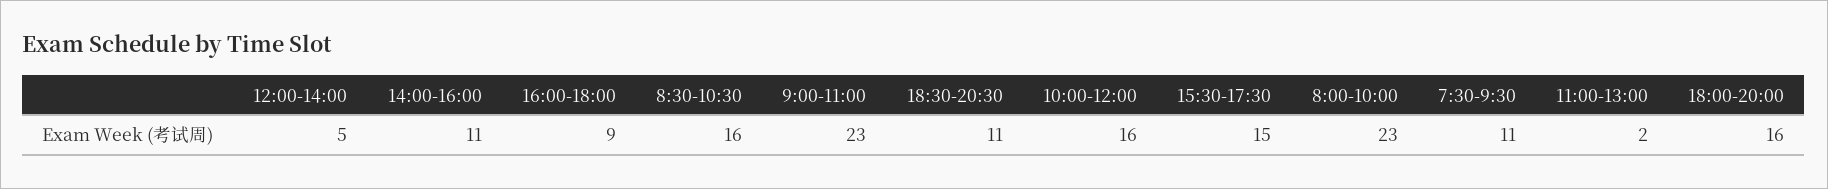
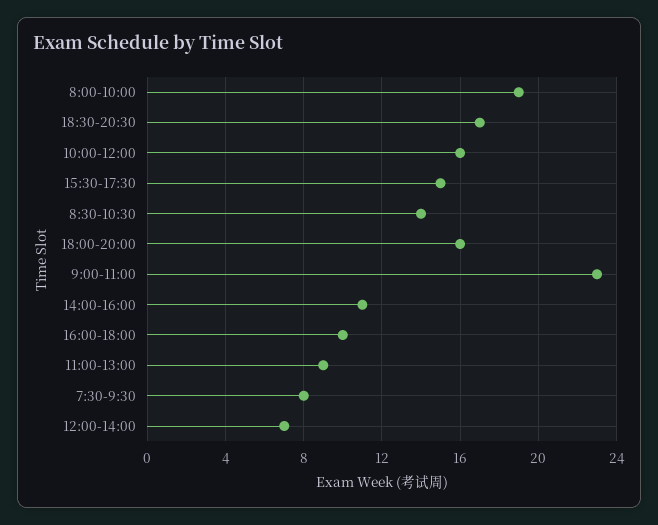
  {
-   "12:00-14:00": 5,
+   "12:00-14:00": 7,
    "14:00-16:00": 11,
-   "16:00-18:00": 9,
+   "16:00-18:00": 10,
-   "8:30-10:30": 16,
+   "8:30-10:30": 14,
    "9:00-11:00": 23,
-   "18:30-20:30": 11,
+   "18:30-20:30": 17,
    "10:00-12:00": 16,
    "15:30-17:30": 15,
-   "8:00-10:00": 23,
+   "8:00-10:00": 19,
-   "7:30-9:30": 11,
+   "7:30-9:30": 8,
-   "11:00-13:00": 2,
+   "11:00-13:00": 9,
    "18:00-20:00": 16
  }

